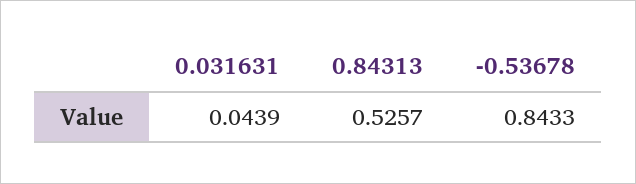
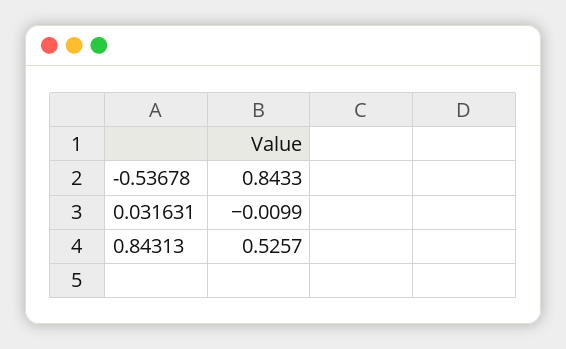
  {
-   "0.031631": 0.0439,
+   "0.031631": -0.0099,
    "0.84313": 0.5257,
    "-0.53678": 0.8433
  }

